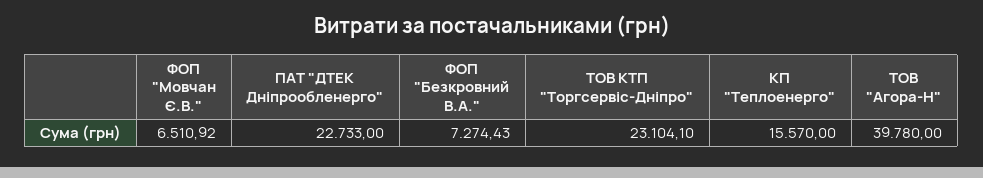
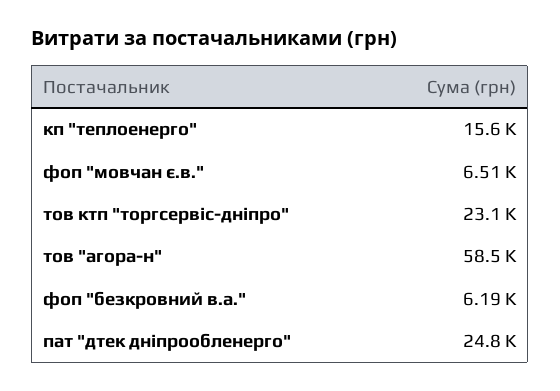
  {
    "ФОП \"Мовчан Є.В.\"": 6510.92,
-   "ПАТ \"ДТЕК Дніпрообленерго\"": 22733,
+   "ПАТ \"ДТЕК Дніпрообленерго\"": 24800,
-   "ФОП \"Безкровний В.А.\"": 7274.43,
+   "ФОП \"Безкровний В.А.\"": 6190,
    "ТОВ КТП \"Торгсервіс-Дніпро\"": 23104.1,
    "КП \"Теплоенерго\"": 15570,
-   "ТОВ \"Агора-Н\"": 39780
+   "ТОВ \"Агора-Н\"": 58500
  }

